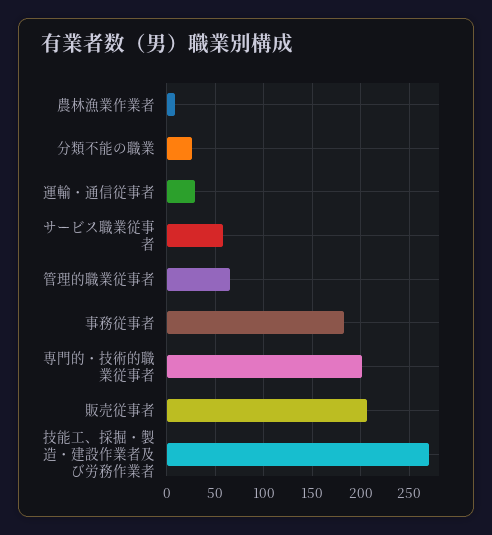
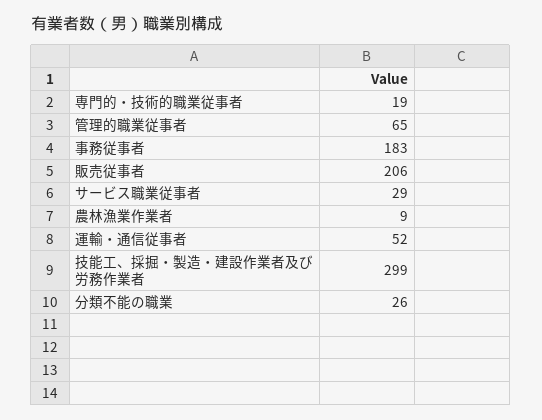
  {
    "農林漁業作業者": 9,
    "分類不能の職業": 26,
-   "運輸・通信従事者": 30,
+   "運輸・通信従事者": 52,
-   "サービス職業従事者": 60,
+   "サービス職業従事者": 29,
    "管理的職業従事者": 65,
    "事務従事者": 183,
-   "専門的・技術的職業従事者": 200,
+   "専門的・技術的職業従事者": 19,
    "販売従事者": 206,
-   "技能工、採掘・製造・建設作業者及び労務作業者": 270
+   "技能工、採掘・製造・建設作業者及び労務作業者": 299
  }

